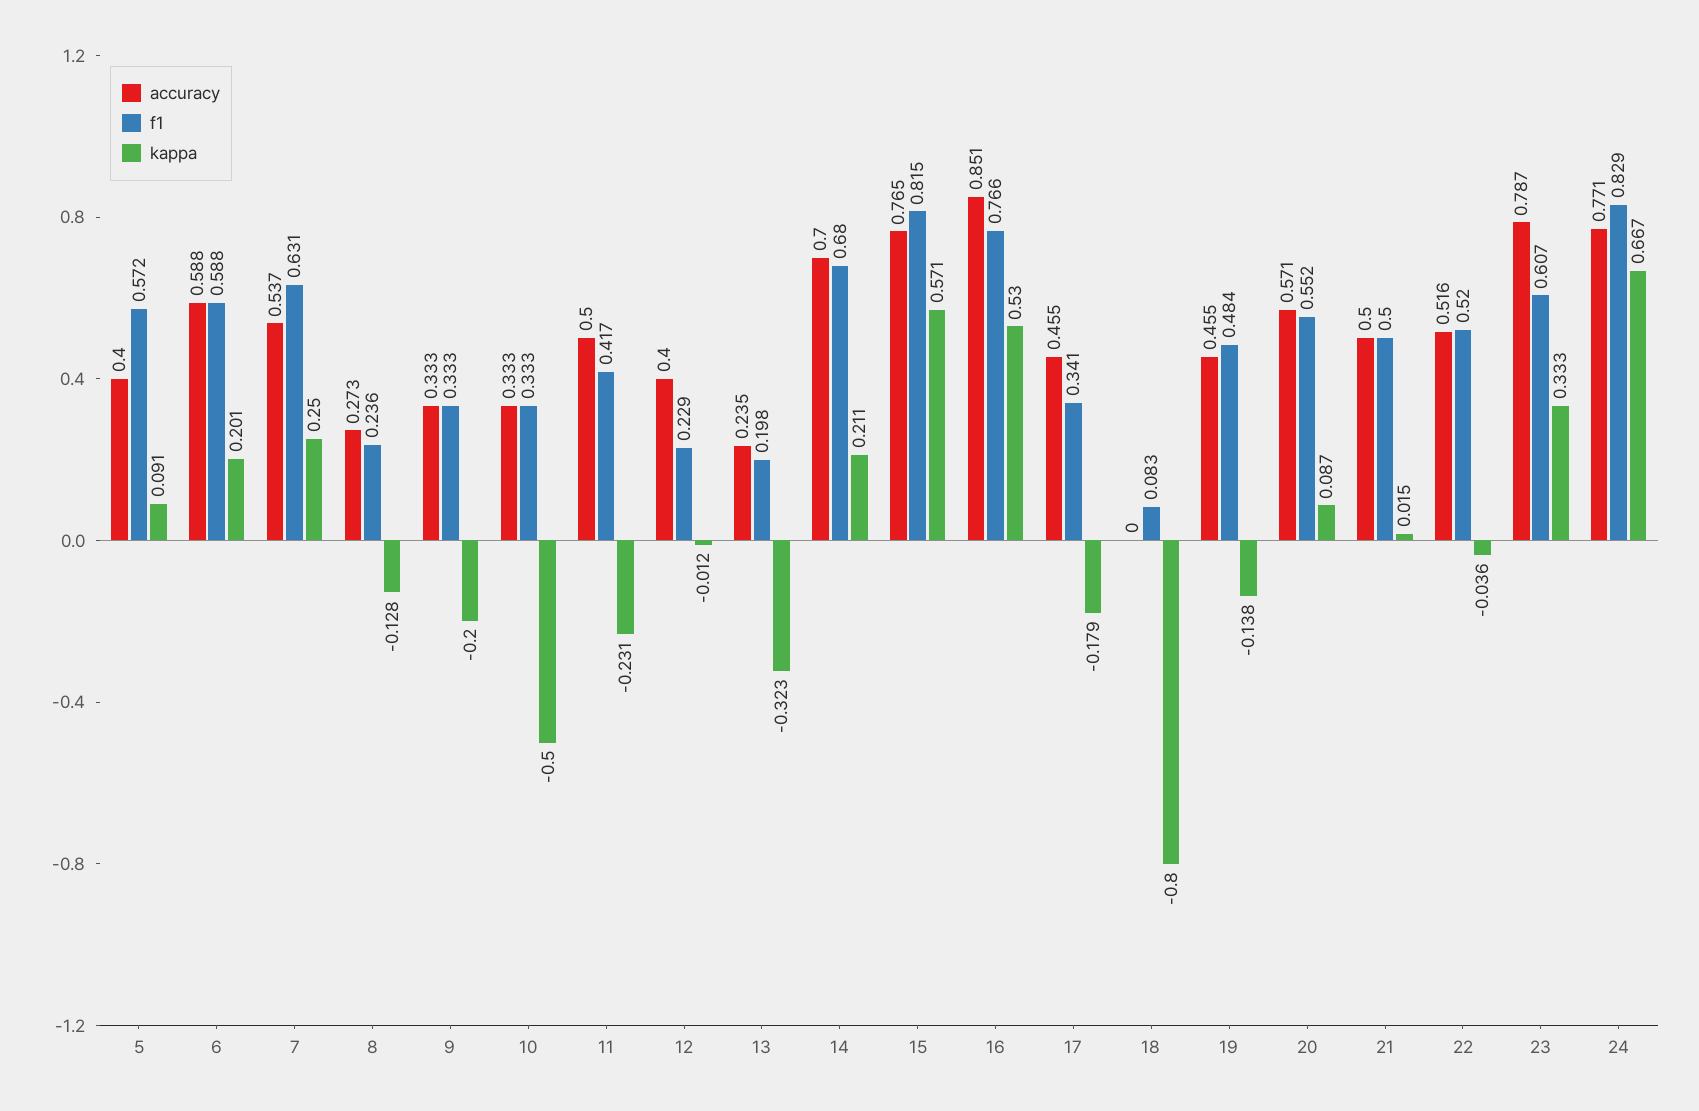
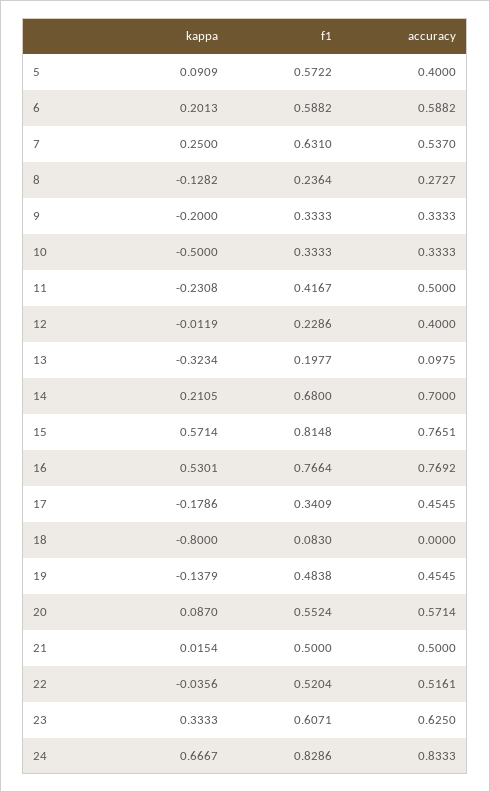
  {
    "accuracy": {
      "5": 0.4,
      "6": 0.5882,
      "7": 0.537,
      "8": 0.2727,
      "9": 0.3333,
      "10": 0.3333,
      "11": 0.5,
      "12": 0.4,
-     "13": 0.235,
+     "13": 0.0975,
      "14": 0.7,
      "15": 0.7651,
-     "16": 0.851,
+     "16": 0.7692,
      "17": 0.4545,
      "18": 0,
      "19": 0.4545,
      "20": 0.5714,
      "21": 0.5,
      "22": 0.5161,
-     "23": 0.787,
+     "23": 0.625,
-     "24": 0.771
+     "24": 0.8333
    },
    "f1": {
      "5": 0.5722,
      "6": 0.5882,
      "7": 0.631,
      "8": 0.2364,
      "9": 0.3333,
      "10": 0.3333,
      "11": 0.4167,
      "12": 0.2286,
      "13": 0.1977,
      "14": 0.68,
      "15": 0.8148,
      "16": 0.7664,
      "17": 0.3409,
      "18": 0.083,
      "19": 0.4838,
      "20": 0.5524,
      "21": 0.5,
      "22": 0.5204,
      "23": 0.6071,
      "24": 0.8286
    },
    "kappa": {
      "5": 0.0909,
      "6": 0.2013,
      "7": 0.25,
      "8": -0.1282,
      "9": -0.2,
      "10": -0.5,
      "11": -0.2308,
      "12": -0.0119,
      "13": -0.3234,
      "14": 0.2105,
      "15": 0.5714,
      "16": 0.5301,
      "17": -0.1786,
      "18": -0.8,
      "19": -0.1379,
      "20": 0.087,
      "21": 0.0154,
      "22": -0.0356,
      "23": 0.3333,
      "24": 0.6667
    }
  }

